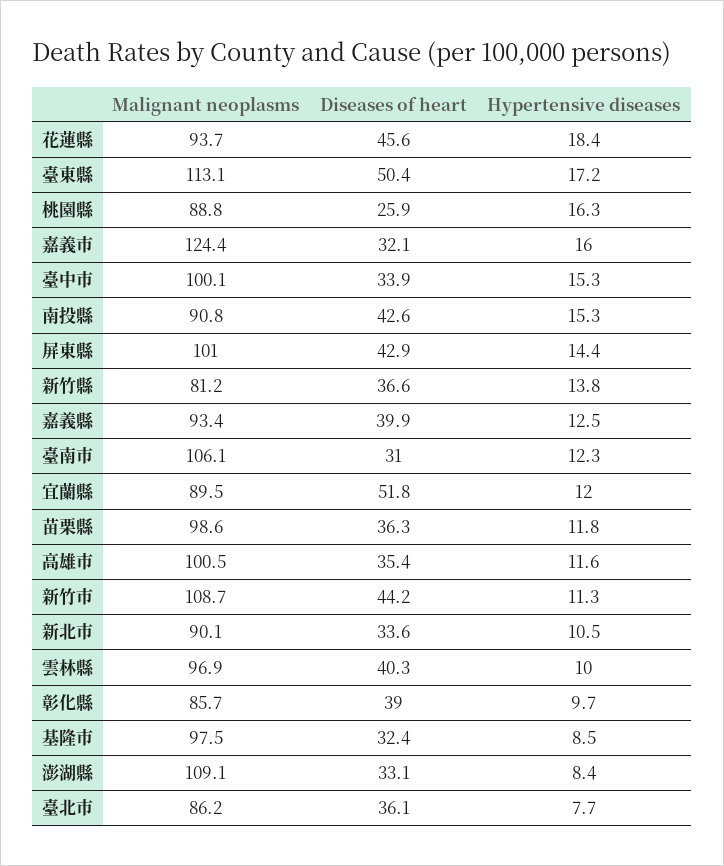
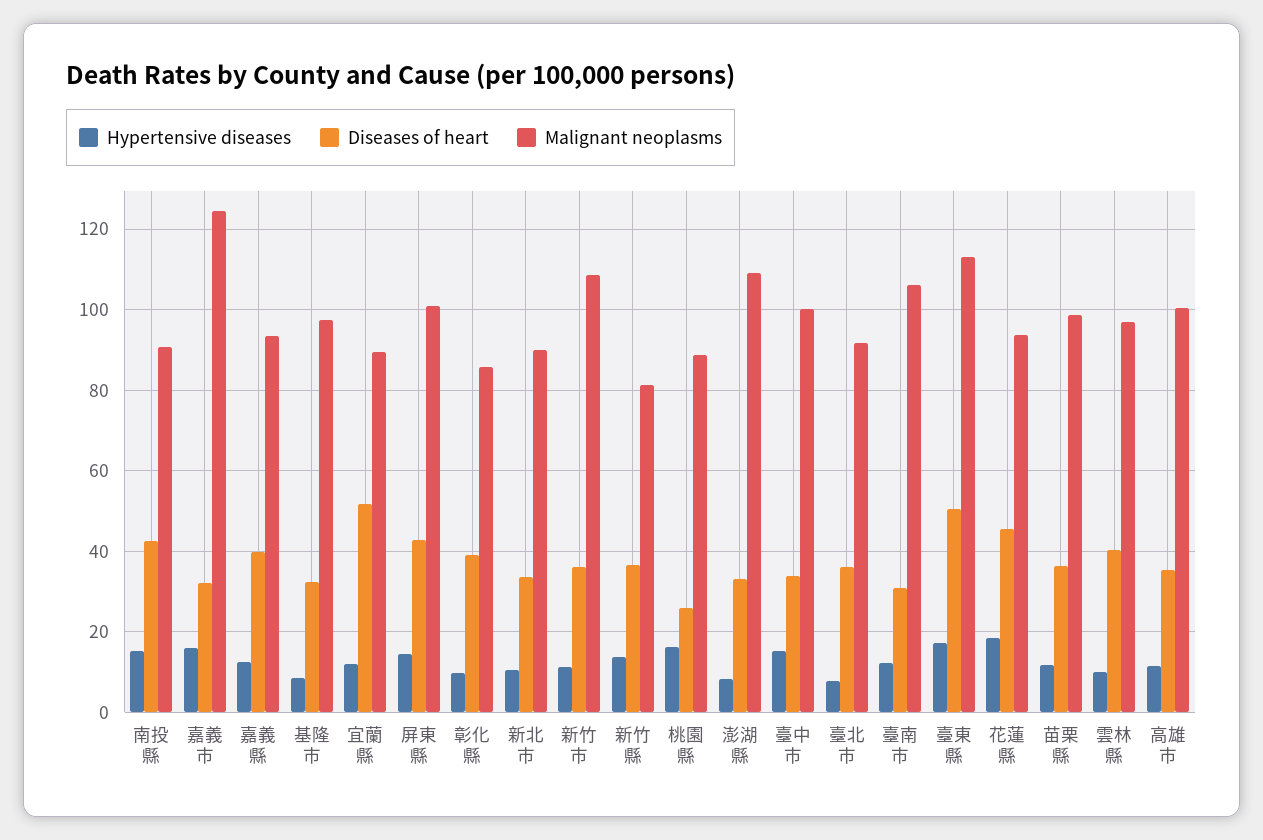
  {
    "Malignant neoplasms": {
      "花蓮縣": 93.7,
      "臺東縣": 113.1,
      "桃園縣": 88.8,
      "嘉義市": 124.4,
      "臺中市": 100.1,
      "南投縣": 90.8,
      "屏東縣": 101,
      "新竹縣": 81.2,
      "嘉義縣": 93.4,
      "臺南市": 106.1,
      "宜蘭縣": 89.5,
      "苗栗縣": 98.6,
      "高雄市": 100.5,
      "新竹市": 108.7,
      "新北市": 90.1,
      "雲林縣": 96.9,
      "彰化縣": 85.7,
      "基隆市": 97.5,
      "澎湖縣": 109.1,
-     "臺北市": 86.2
+     "臺北市": 92
    },
    "Diseases of heart": {
      "花蓮縣": 45.6,
      "臺東縣": 50.4,
      "桃園縣": 25.9,
      "嘉義市": 32.1,
      "臺中市": 33.9,
      "南投縣": 42.6,
      "屏東縣": 42.9,
      "新竹縣": 36.6,
      "嘉義縣": 39.9,
      "臺南市": 31,
      "宜蘭縣": 51.8,
      "苗栗縣": 36.3,
      "高雄市": 35.4,
-     "新竹市": 44.2,
+     "新竹市": 36,
      "新北市": 33.6,
      "雲林縣": 40.3,
      "彰化縣": 39,
      "基隆市": 32.4,
      "澎湖縣": 33.1,
      "臺北市": 36.1
    },
    "Hypertensive diseases": {
      "花蓮縣": 18.4,
      "臺東縣": 17.2,
      "桃園縣": 16.3,
      "嘉義市": 16,
      "臺中市": 15.3,
      "南投縣": 15.3,
      "屏東縣": 14.4,
      "新竹縣": 13.8,
      "嘉義縣": 12.5,
      "臺南市": 12.3,
      "宜蘭縣": 12,
      "苗栗縣": 11.8,
      "高雄市": 11.6,
      "新竹市": 11.3,
      "新北市": 10.5,
      "雲林縣": 10,
      "彰化縣": 9.7,
      "基隆市": 8.5,
      "澎湖縣": 8.4,
      "臺北市": 7.7
    }
  }

